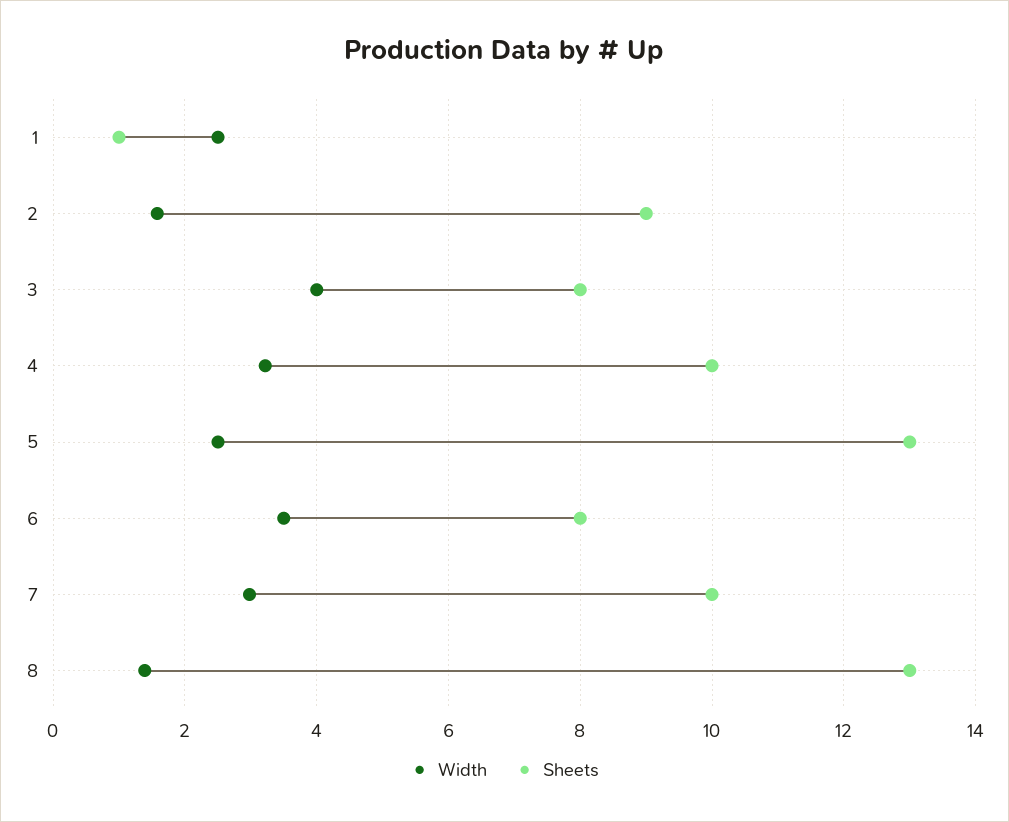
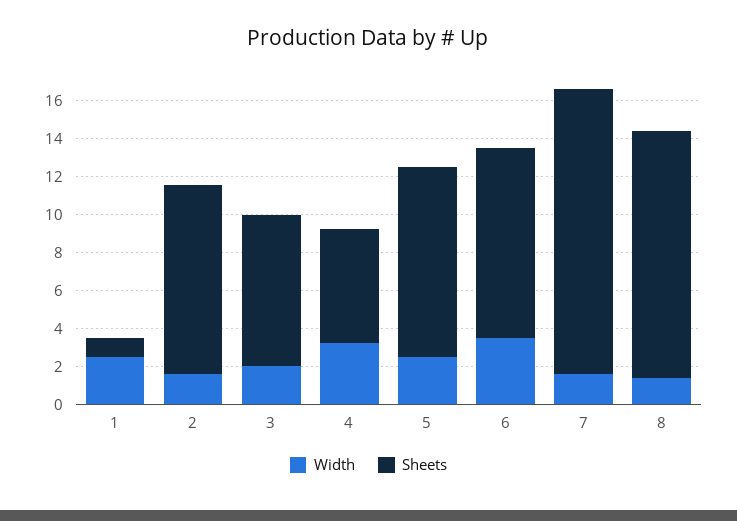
  {
    "Width": {
      "1": 2.6,
      "2": 1.6,
-     "3": 4,
+     "3": 2,
      "4": 3.2,
      "5": 2.6,
      "6": 3.6,
-     "7": 3,
+     "7": 1.5,
      "8": 1.4
    },
    "Sheets": {
      "1": 1,
-     "2": 9,
+     "2": 10,
      "3": 8,
-     "4": 10,
+     "4": 6,
-     "5": 13,
+     "5": 10,
-     "6": 8,
+     "6": 10,
-     "7": 10,
+     "7": 15,
      "8": 13
    }
  }

